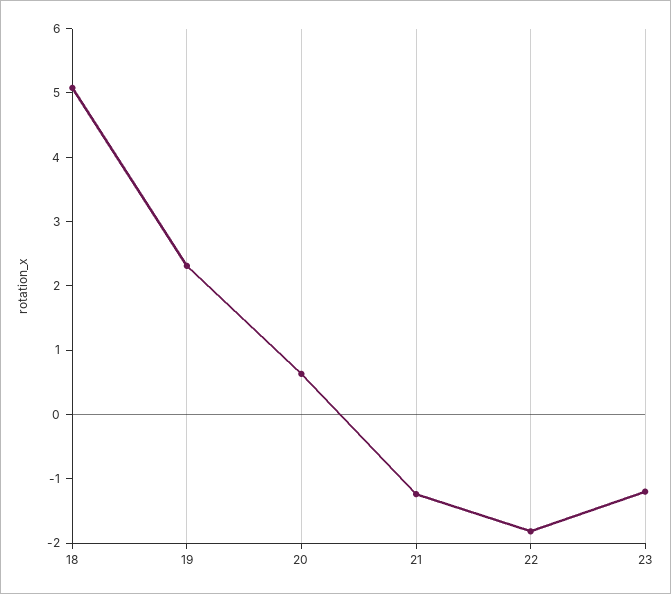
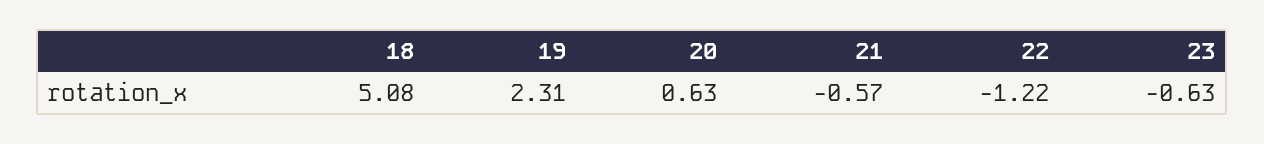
  {
    "18": 5.08,
    "19": 2.31,
    "20": 0.63,
-   "21": -1.2,
+   "21": -0.57,
-   "22": -1.8,
+   "22": -1.22,
-   "23": -1.2
+   "23": -0.63
  }

